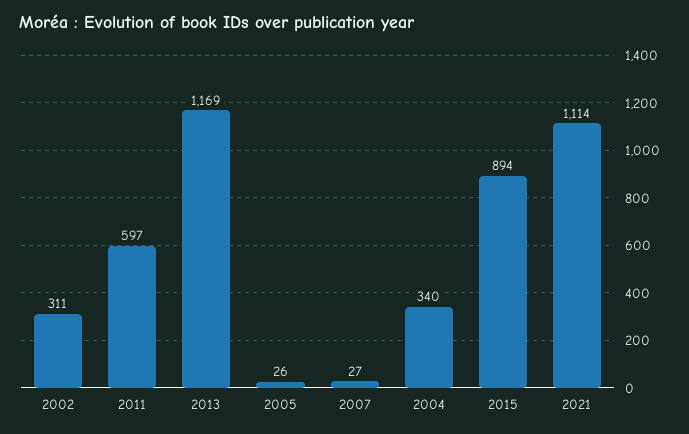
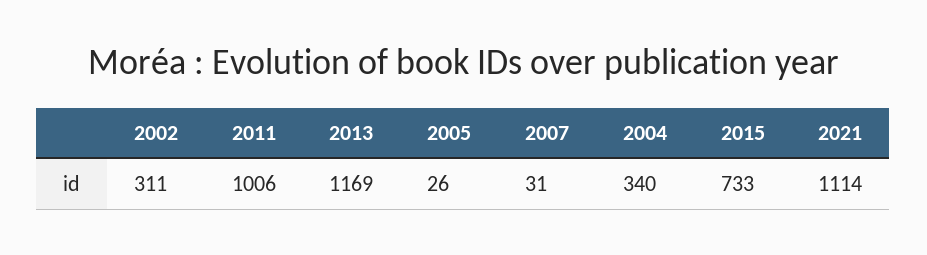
  {
    "2002": 311,
-   "2011": 597,
+   "2011": 1006,
    "2013": 1169,
    "2005": 26,
-   "2007": 27,
+   "2007": 31,
    "2004": 340,
-   "2015": 894,
+   "2015": 733,
    "2021": 1114
  }

